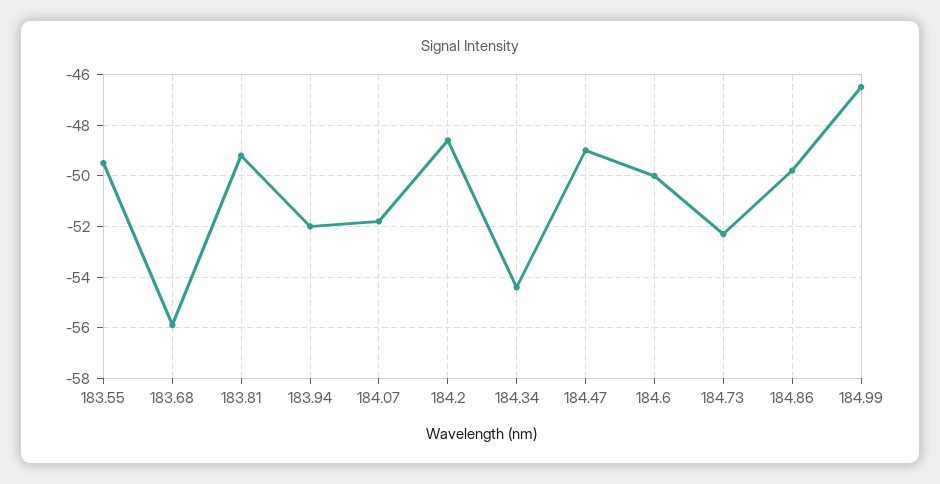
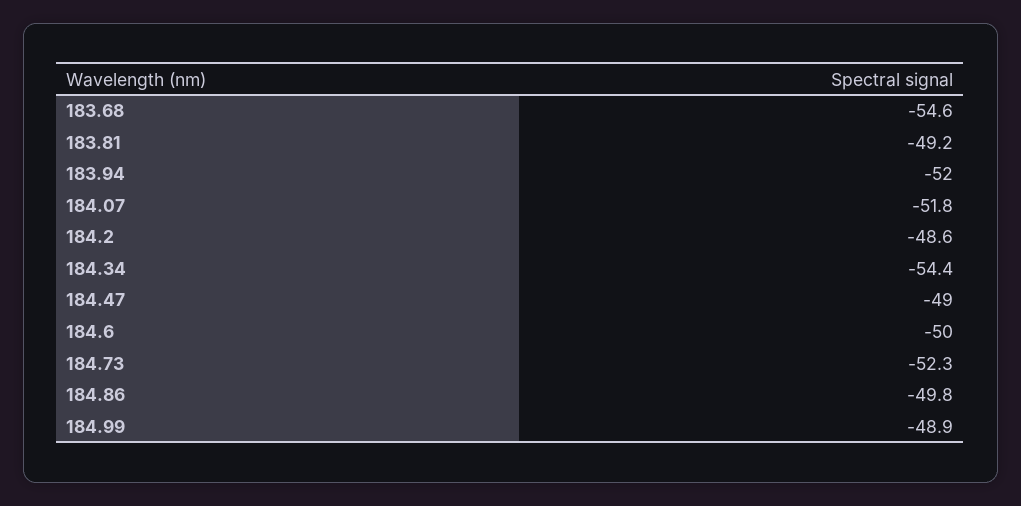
  {
-   "183.55": -49.5,
-   "183.68": -56,
+   "183.68": -54.6,
    "183.81": -49.2,
    "183.94": -52,
    "184.07": -51.8,
    "184.2": -48.6,
    "184.34": -54.4,
    "184.47": -49,
    "184.6": -50,
    "184.73": -52.3,
    "184.86": -49.8,
-   "184.99": -46.5
+   "184.99": -48.9
  }

